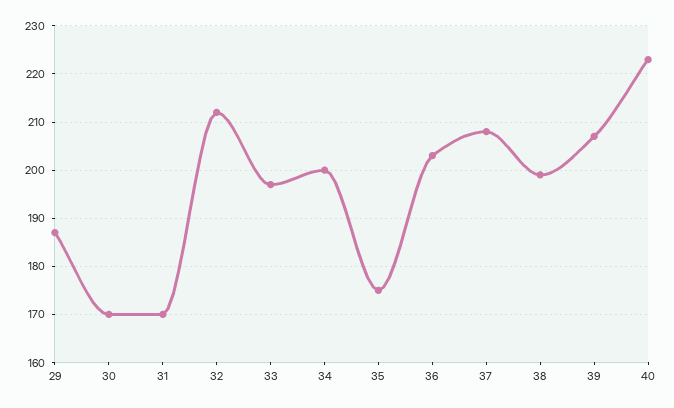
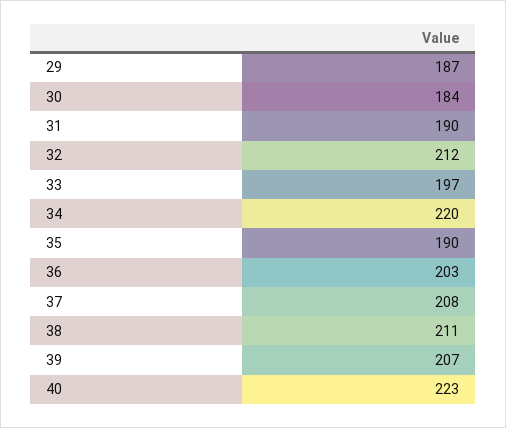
  {
    "29": 187,
-   "30": 170,
+   "30": 184,
-   "31": 170,
+   "31": 190,
    "32": 212,
    "33": 197,
-   "34": 200,
+   "34": 220,
-   "35": 175,
+   "35": 190,
    "36": 203,
    "37": 208,
-   "38": 200,
+   "38": 211,
    "39": 207,
    "40": 223
  }

